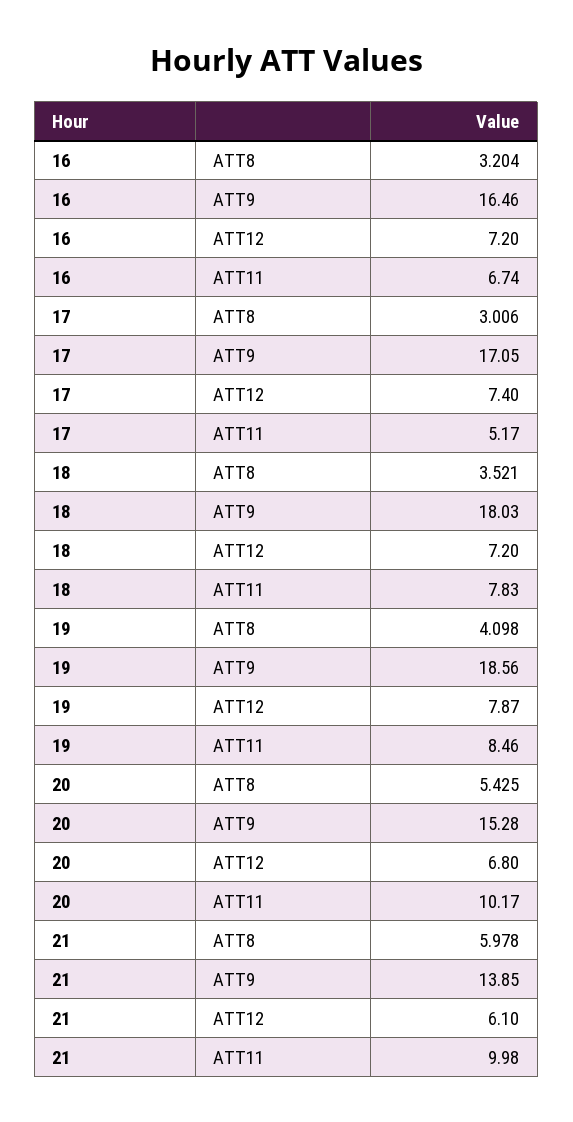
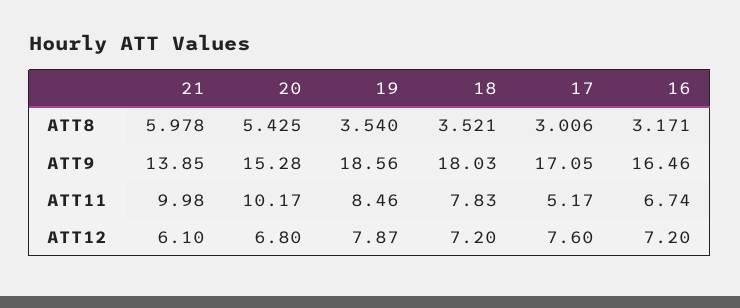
  {
    "16": {
-     "ATT8": 3.204,
+     "ATT8": 3.171,
      "ATT9": 16.46,
      "ATT12": 7.2,
      "ATT11": 6.74
    },
    "17": {
      "ATT8": 3.006,
      "ATT9": 17.05,
-     "ATT12": 7.4,
+     "ATT12": 7.6,
      "ATT11": 5.17
    },
    "18": {
      "ATT8": 3.521,
      "ATT9": 18.03,
      "ATT12": 7.2,
      "ATT11": 7.83
    },
    "19": {
-     "ATT8": 4.098,
+     "ATT8": 3.54,
      "ATT9": 18.56,
      "ATT12": 7.87,
      "ATT11": 8.46
    },
    "20": {
      "ATT8": 5.425,
      "ATT9": 15.28,
      "ATT12": 6.8,
      "ATT11": 10.17
    },
    "21": {
      "ATT8": 5.978,
      "ATT9": 13.85,
      "ATT12": 6.1,
      "ATT11": 9.98
    }
  }

